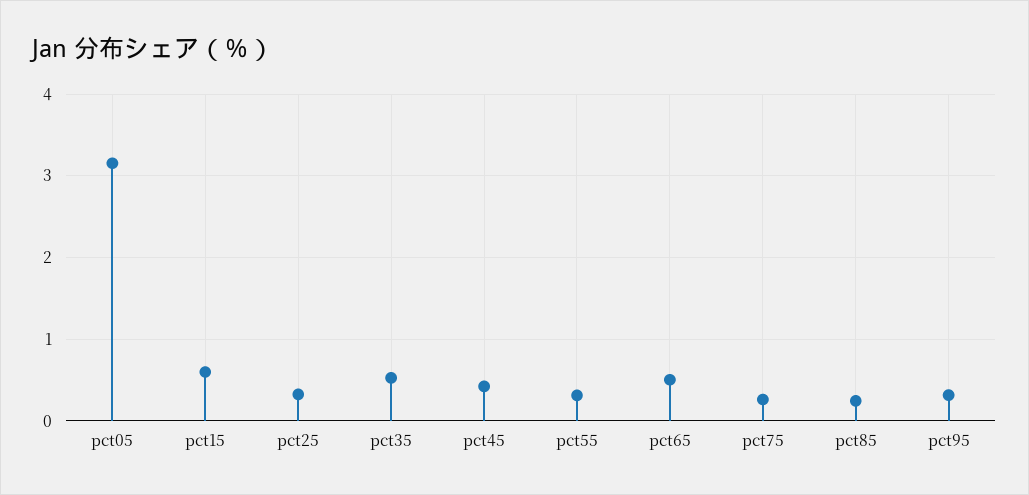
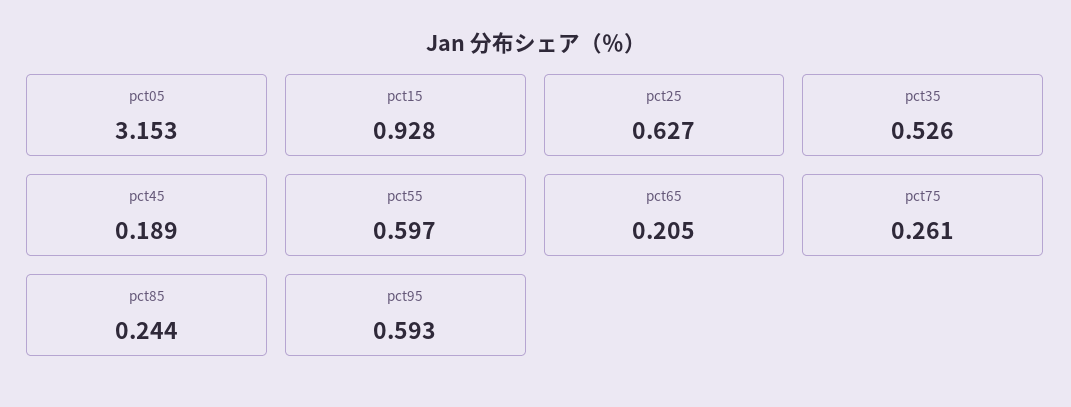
  {
    "pct05": 3.153,
-   "pct15": 0.6,
+   "pct15": 0.928,
-   "pct25": 0.3,
+   "pct25": 0.627,
    "pct35": 0.526,
-   "pct45": 0.4,
+   "pct45": 0.189,
-   "pct55": 0.3,
+   "pct55": 0.597,
-   "pct65": 0.5,
+   "pct65": 0.205,
    "pct75": 0.261,
    "pct85": 0.244,
-   "pct95": 0.3
+   "pct95": 0.593
  }

